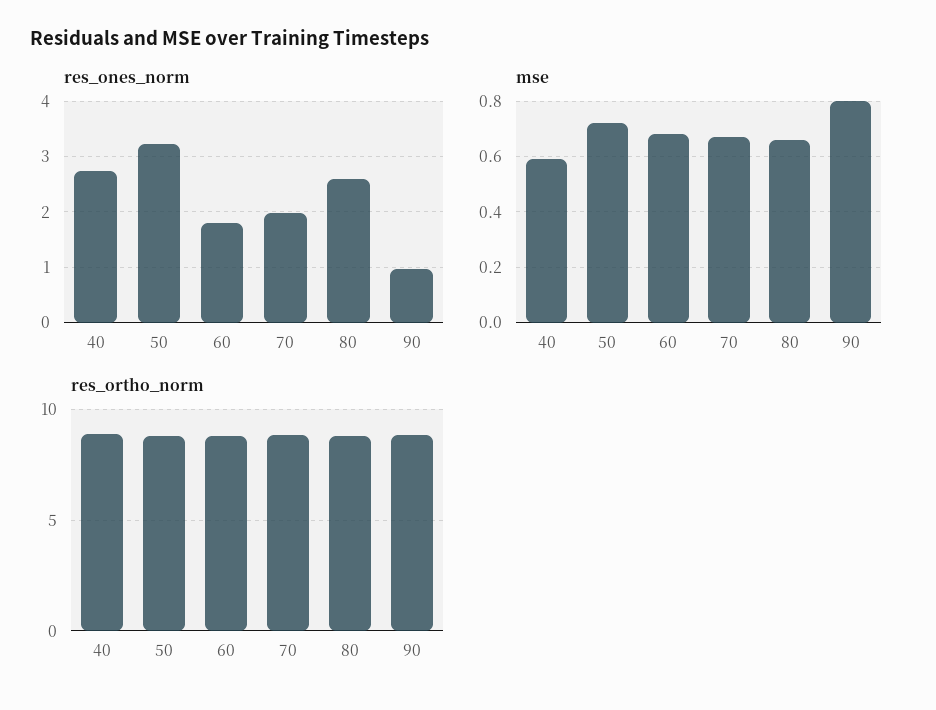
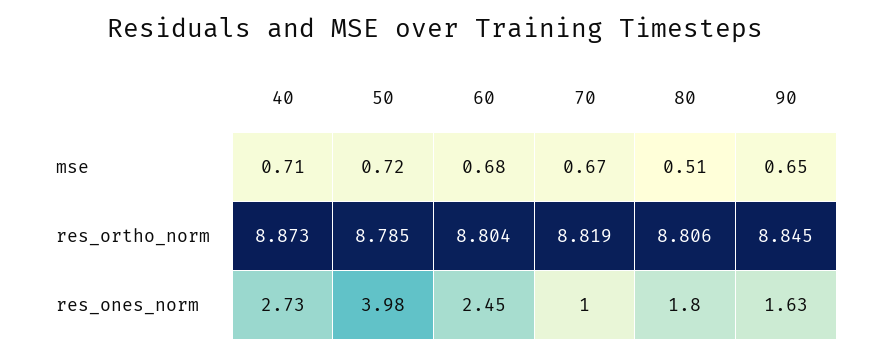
  {
    "res_ones_norm": {
      "40": 2.73,
-     "50": 3.2,
+     "50": 3.98,
-     "60": 1.8,
+     "60": 2.45,
-     "70": 2,
+     "70": 1,
-     "80": 2.6,
+     "80": 1.8,
-     "90": 1
+     "90": 1.63
    },
    "mse": {
-     "40": 0.6,
+     "40": 0.71,
      "50": 0.72,
      "60": 0.68,
      "70": 0.67,
-     "80": 0.65,
+     "80": 0.51,
-     "90": 0.8
+     "90": 0.65
    },
    "res_ortho_norm": {
      "40": 8.873,
      "50": 8.785,
      "60": 8.804,
      "70": 8.819,
      "80": 8.806,
      "90": 8.845
    }
  }

